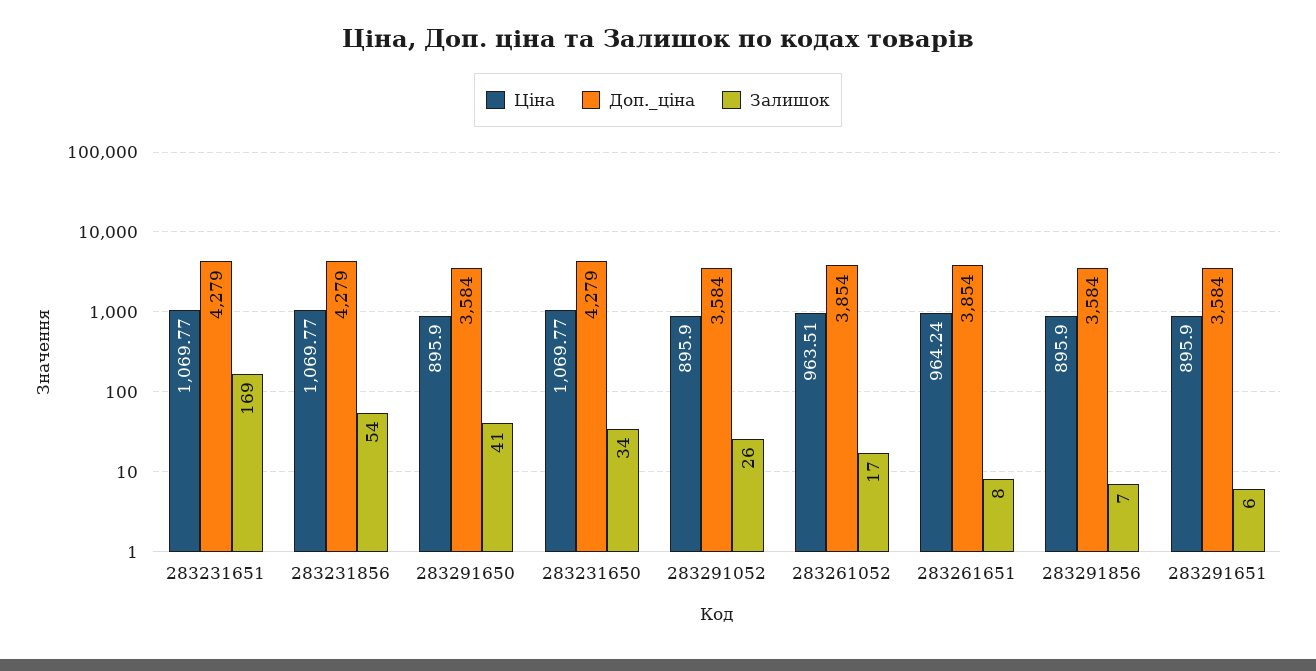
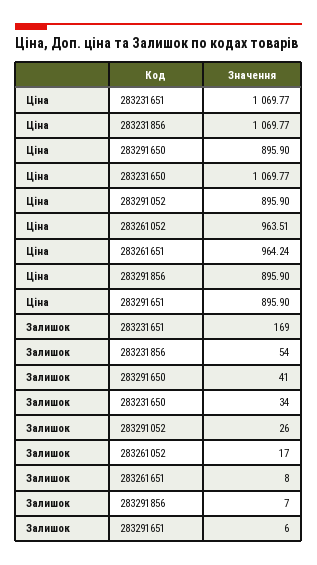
  {
    "Ціна": {
      "283231651": 1069.77,
      "283231856": 1069.77,
      "283291650": 895.9,
      "283231650": 1069.77,
      "283291052": 895.9,
      "283261052": 963.51,
      "283261651": 964.24,
      "283291856": 895.9,
      "283291651": 895.9
    },
-   "Доп._ціна": {
-     "283231651": 4279,
-     "283231856": 4279,
-     "283291650": 3584,
-     "283231650": 4279,
-     "283291052": 3584,
-     "283261052": 3854,
-     "283261651": 3854,
-     "283291856": 3584,
-     "283291651": 3584
-   },
    "Залишок": {
      "283231651": 169,
      "283231856": 54,
      "283291650": 41,
      "283231650": 34,
      "283291052": 26,
      "283261052": 17,
      "283261651": 8,
      "283291856": 7,
      "283291651": 6
    }
  }

